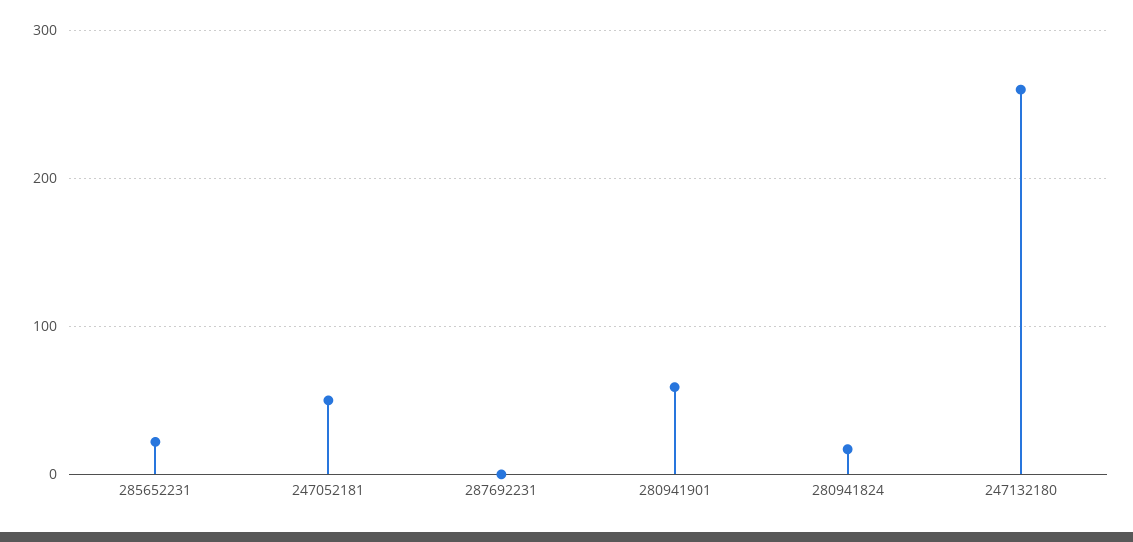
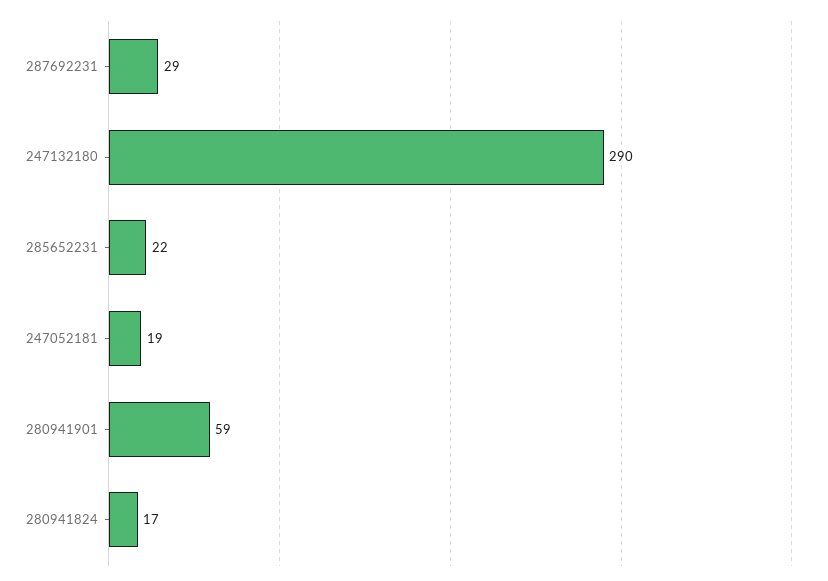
  {
    "285652231": 22,
-   "247052181": 50,
+   "247052181": 19,
-   "287692231": 0,
+   "287692231": 29,
    "280941901": 59,
    "280941824": 17,
-   "247132180": 260
+   "247132180": 290
  }

